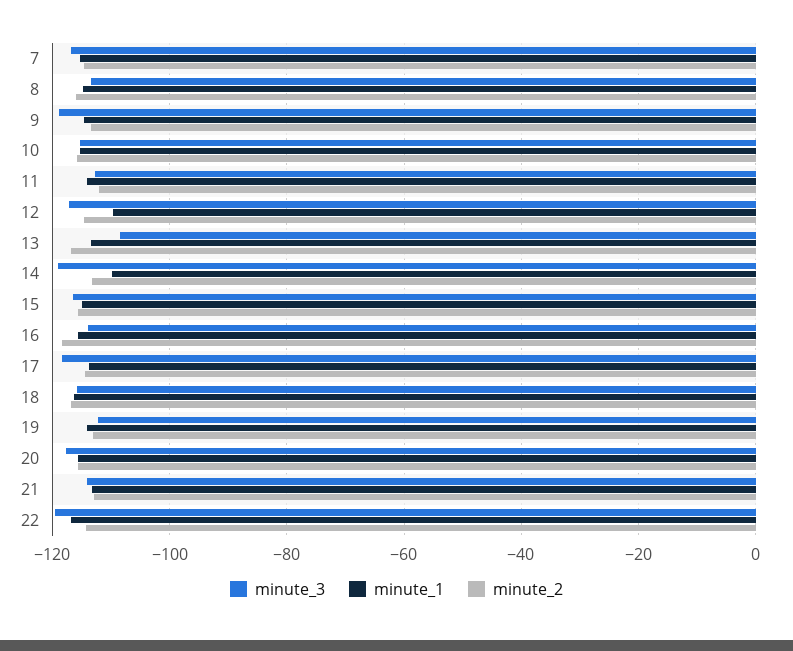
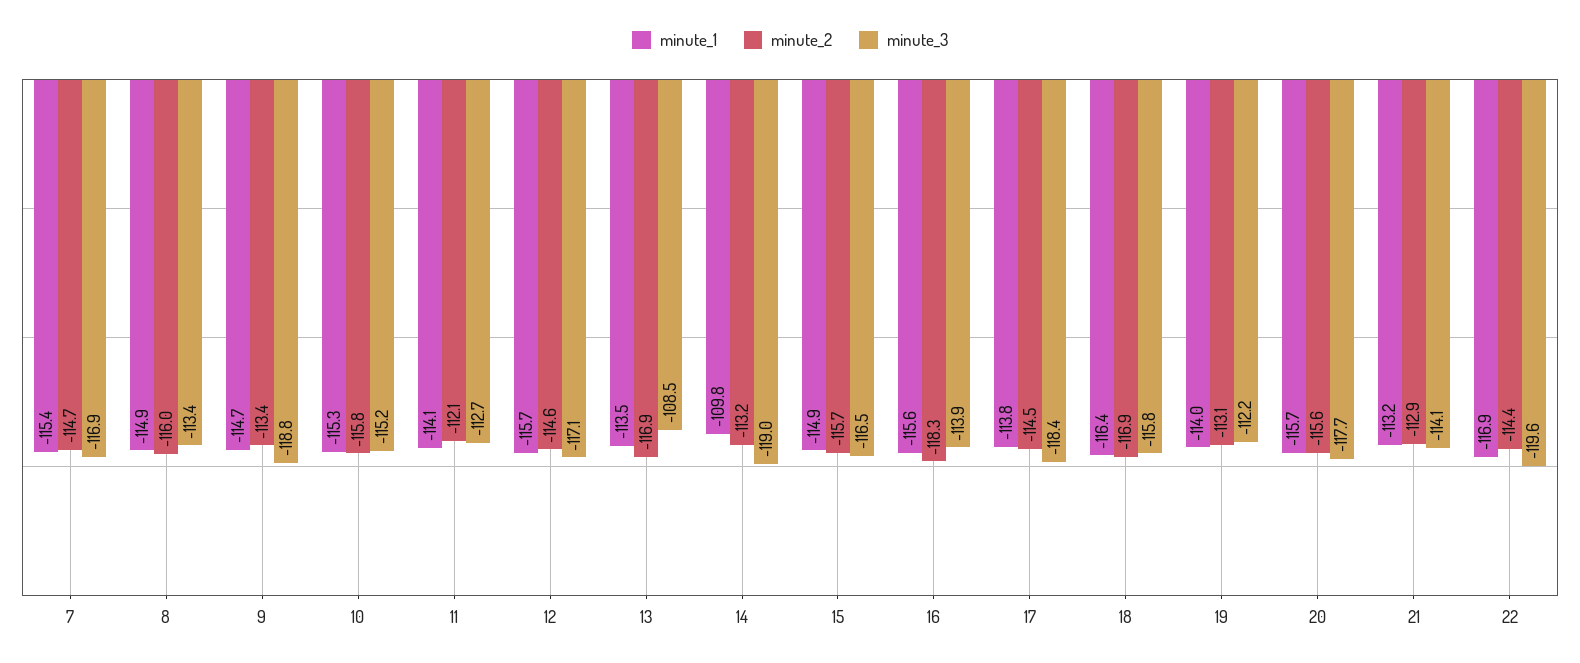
  {
    "minute_3": {
      "7": -116.9,
      "8": -113.4,
      "9": -118.8,
      "10": -115.2,
      "11": -112.7,
      "12": -117.1,
      "13": -108.5,
      "14": -119,
      "15": -116.5,
      "16": -113.9,
      "17": -118.4,
      "18": -115.8,
      "19": -112.2,
      "20": -117.7,
      "21": -114.1,
      "22": -119.6
    },
    "minute_1": {
      "7": -115.4,
      "8": -114.9,
      "9": -114.7,
      "10": -115.3,
      "11": -114.1,
-     "12": -110,
+     "12": -115.7,
      "13": -113.5,
      "14": -109.8,
      "15": -114.9,
      "16": -115.6,
      "17": -113.8,
      "18": -116.4,
      "19": -114,
      "20": -115.7,
      "21": -113.2,
      "22": -116.9
    },
    "minute_2": {
      "7": -114.7,
      "8": -116,
      "9": -113.4,
      "10": -115.8,
      "11": -112.1,
      "12": -114.6,
      "13": -116.9,
      "14": -113.2,
      "15": -115.7,
      "16": -118.3,
      "17": -114.5,
      "18": -116.9,
      "19": -113.1,
      "20": -115.6,
      "21": -112.9,
      "22": -114.4
    }
  }

